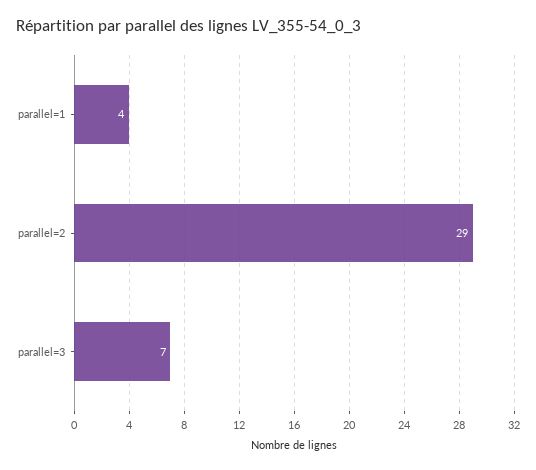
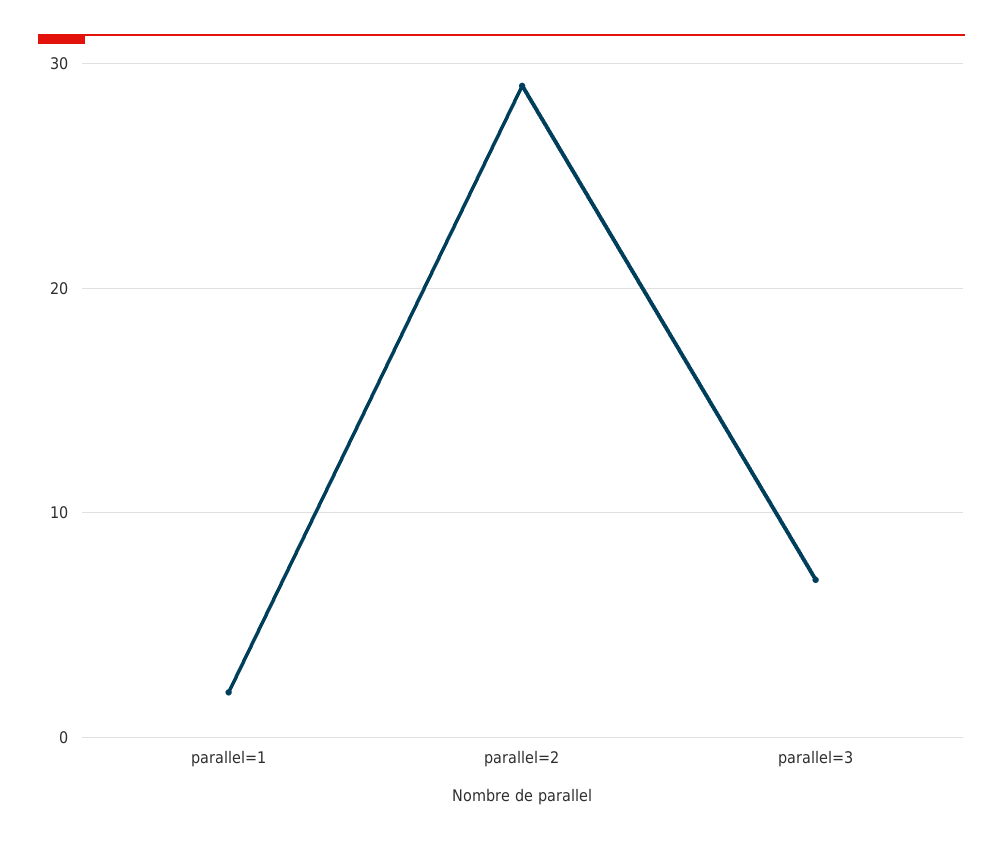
  {
-   "parallel=1": 4,
+   "parallel=1": 2,
    "parallel=2": 29,
    "parallel=3": 7
  }

